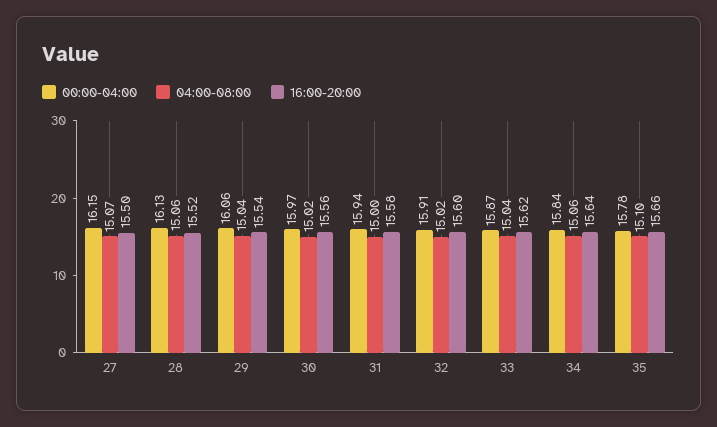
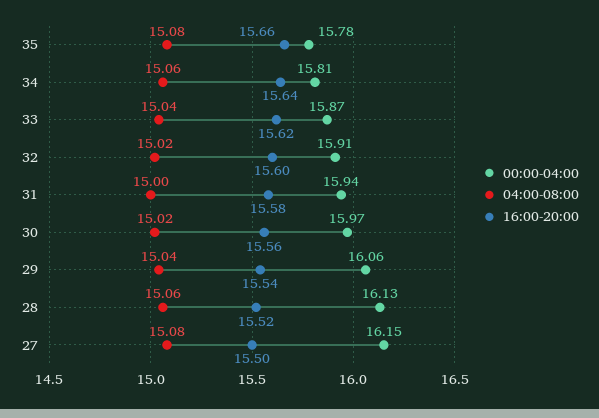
  {
    "00:00-04:00": {
      "27": 16.15,
      "28": 16.13,
      "29": 16.06,
      "30": 15.97,
      "31": 15.94,
      "32": 15.91,
      "33": 15.87,
-     "34": 15.84,
+     "34": 15.81,
      "35": 15.78
    },
    "04:00-08:00": {
-     "27": 15.07,
+     "27": 15.08,
      "28": 15.06,
      "29": 15.04,
      "30": 15.02,
      "31": 15,
      "32": 15.02,
      "33": 15.04,
      "34": 15.06,
-     "35": 15.1
+     "35": 15.08
    },
    "16:00-20:00": {
      "27": 15.5,
      "28": 15.52,
      "29": 15.54,
      "30": 15.56,
      "31": 15.58,
      "32": 15.6,
      "33": 15.62,
      "34": 15.64,
      "35": 15.66
    }
  }

